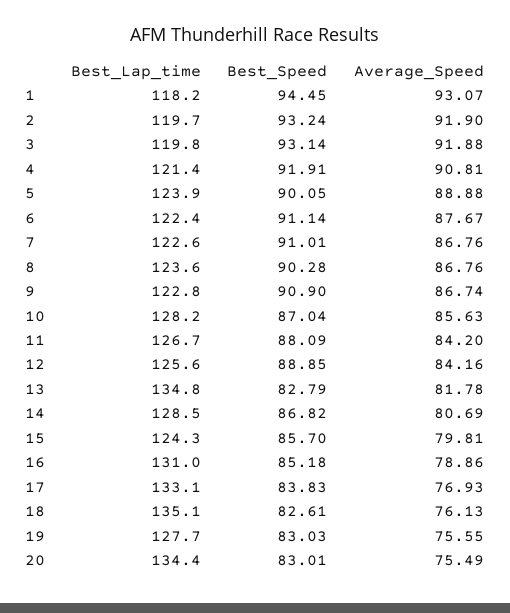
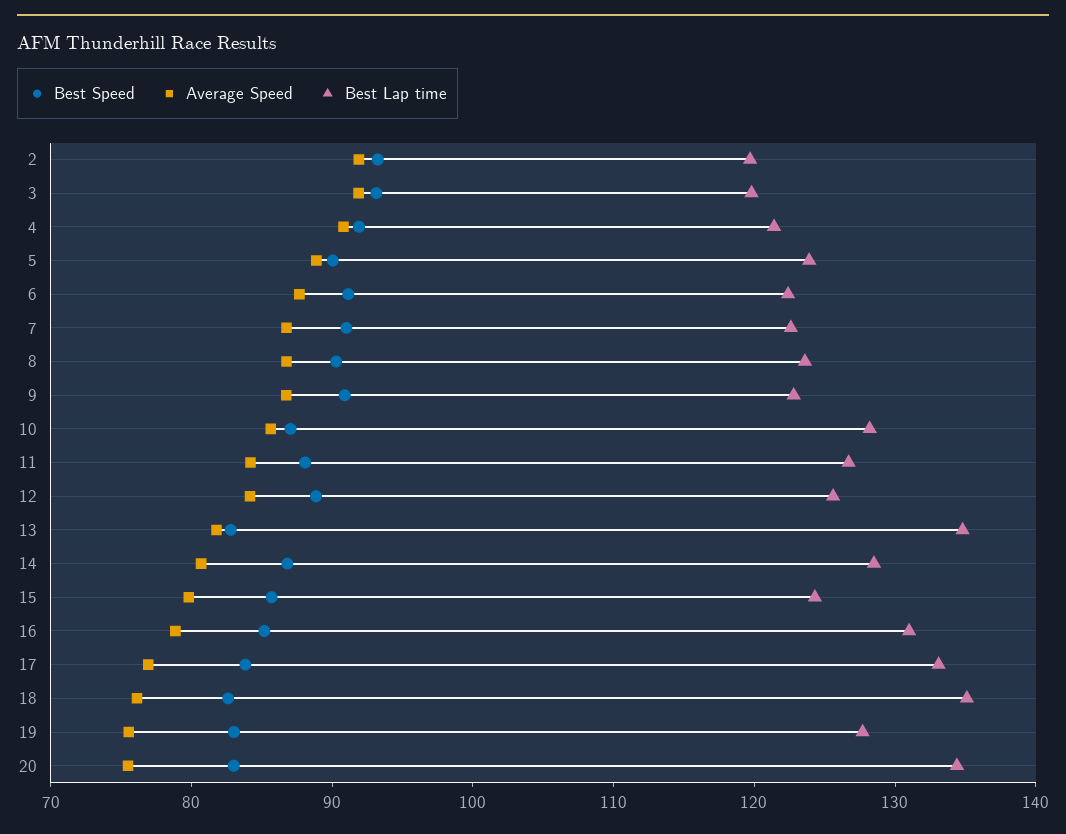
  {
    "Best_Lap_time": {
-     "1": 118.2,
      "2": 119.7,
      "3": 119.8,
      "4": 121.4,
      "5": 123.9,
      "6": 122.4,
      "7": 122.6,
      "8": 123.6,
      "9": 122.8,
      "10": 128.2,
      "11": 126.7,
      "12": 125.6,
      "13": 134.8,
      "14": 128.5,
      "15": 124.3,
      "16": 131,
      "17": 133.1,
      "18": 135.1,
      "19": 127.7,
      "20": 134.4
    },
    "Best_Speed": {
-     "1": 94.45,
      "2": 93.24,
      "3": 93.14,
      "4": 91.91,
      "5": 90.05,
      "6": 91.14,
      "7": 91.01,
      "8": 90.28,
      "9": 90.9,
      "10": 87.04,
      "11": 88.09,
      "12": 88.85,
      "13": 82.79,
      "14": 86.82,
      "15": 85.7,
      "16": 85.18,
      "17": 83.83,
      "18": 82.61,
      "19": 83.03,
      "20": 83.01
    },
    "Average_Speed": {
-     "1": 93.07,
      "2": 91.9,
      "3": 91.88,
      "4": 90.81,
      "5": 88.88,
      "6": 87.67,
      "7": 86.76,
      "8": 86.76,
      "9": 86.74,
      "10": 85.63,
      "11": 84.2,
      "12": 84.16,
      "13": 81.78,
      "14": 80.69,
      "15": 79.81,
      "16": 78.86,
      "17": 76.93,
      "18": 76.13,
      "19": 75.55,
      "20": 75.49
    }
  }

